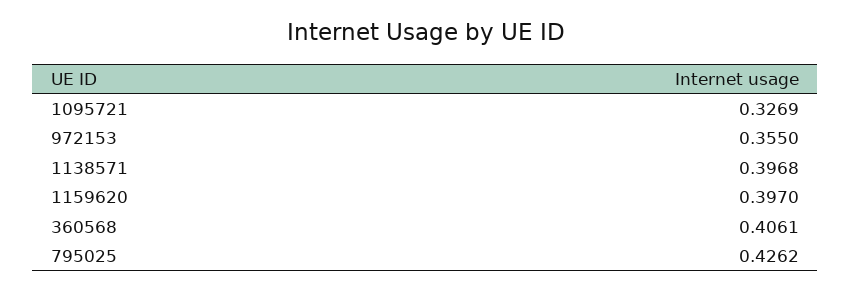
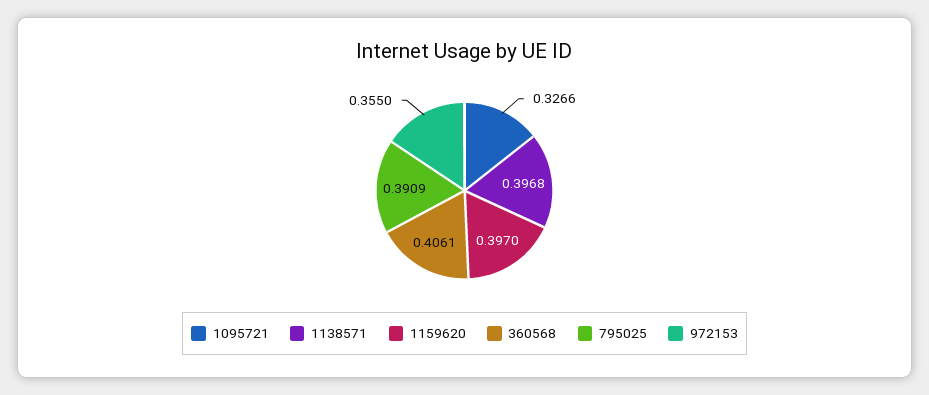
  {
-   "1095721": 0.3269,
+   "1095721": 0.3266,
    "972153": 0.355,
    "1138571": 0.3968,
    "1159620": 0.397,
    "360568": 0.4061,
-   "795025": 0.4262
+   "795025": 0.3909
  }

